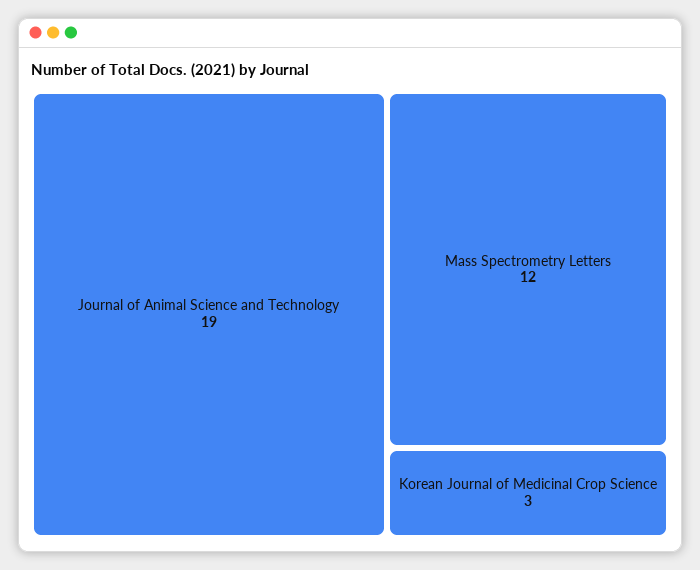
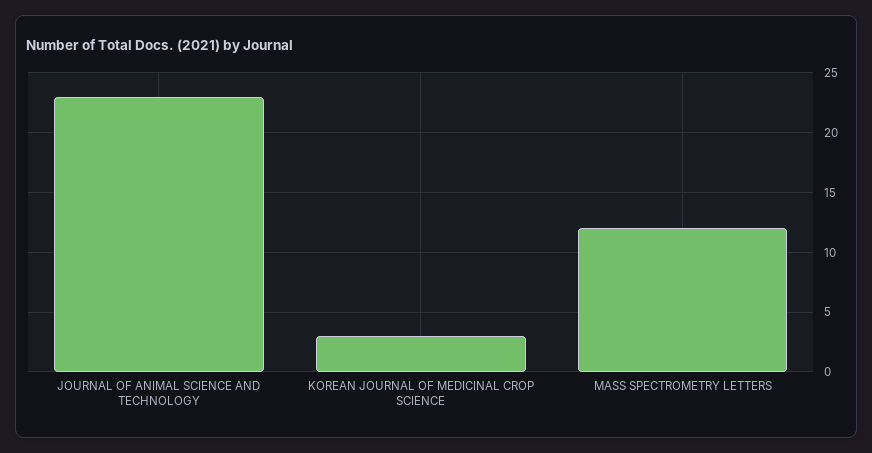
  {
-   "Journal of Animal Science and Technology": 19,
+   "Journal of Animal Science and Technology": 23,
    "Mass Spectrometry Letters": 12,
    "Korean Journal of Medicinal Crop Science": 3
  }

